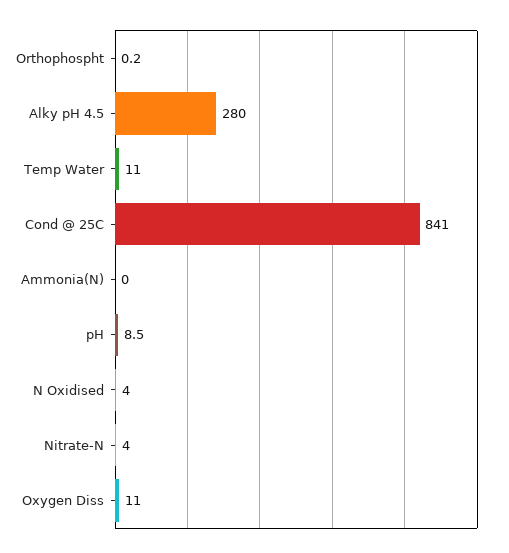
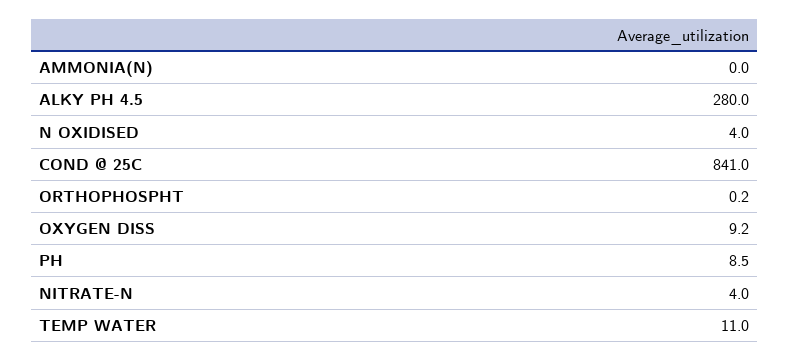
  {
    "Orthophospht": 0.2,
    "Alky pH 4.5": 280,
    "Temp Water": 11,
    "Cond @ 25C": 841,
    "Ammonia(N)": 0,
    "pH": 8.5,
    "N Oxidised": 4,
    "Nitrate-N": 4,
-   "Oxygen Diss": 11
+   "Oxygen Diss": 9.2
  }

